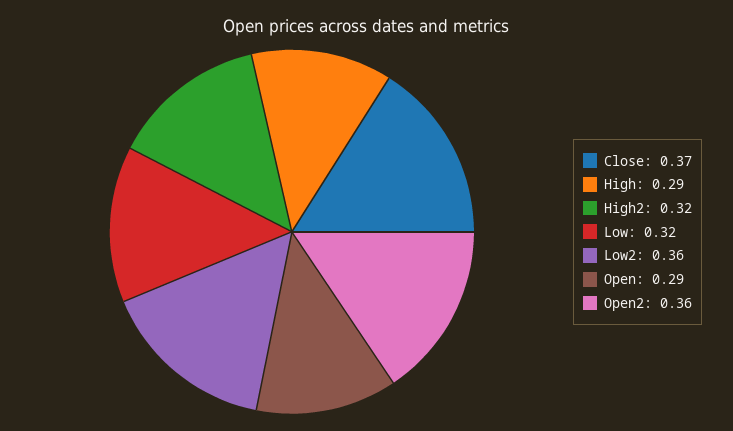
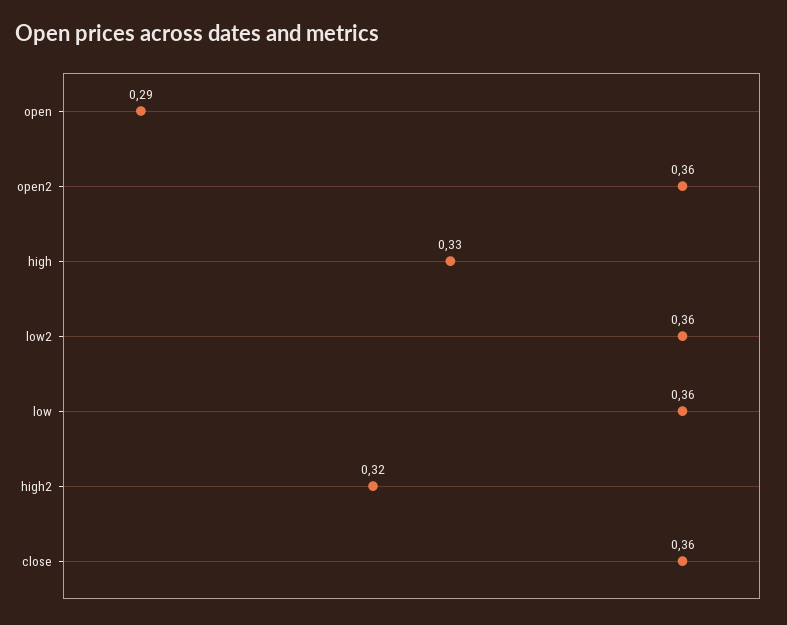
  {
-   "Close": 0.37,
+   "Close": 0.36,
-   "High": 0.29,
+   "High": 0.33,
    "High2": 0.32,
-   "Low": 0.32,
+   "Low": 0.36,
    "Low2": 0.36,
    "Open": 0.29,
    "Open2": 0.36
  }

